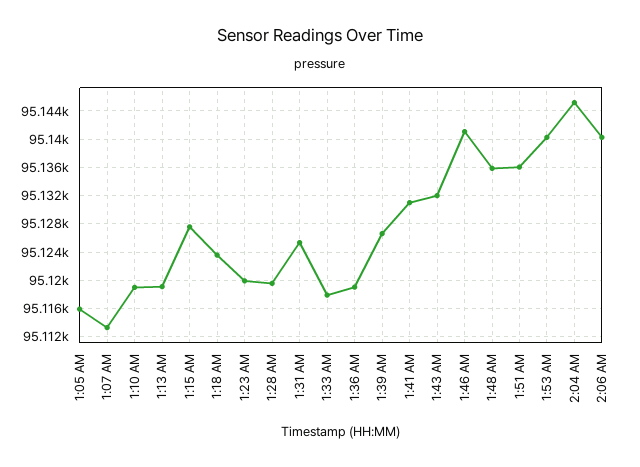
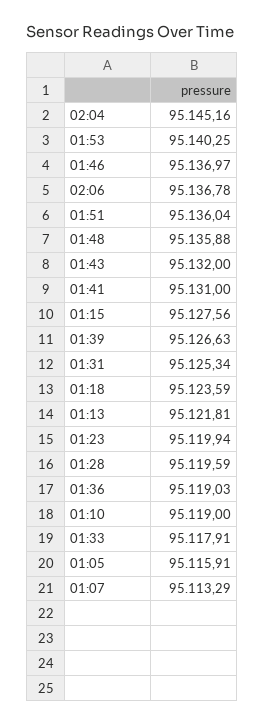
  {
    "1:05 AM": 95115.91,
    "1:07 AM": 95113.29,
    "1:10 AM": 95119,
-   "1:13 AM": 95119,
+   "1:13 AM": 95121.81,
    "1:15 AM": 95127.56,
    "1:18 AM": 95123.59,
    "1:23 AM": 95119.94,
    "1:28 AM": 95119.59,
    "1:31 AM": 95125.34,
    "1:33 AM": 95117.91,
    "1:36 AM": 95119.03,
    "1:39 AM": 95126.63,
    "1:41 AM": 95131,
    "1:43 AM": 95132,
-   "1:46 AM": 95141,
+   "1:46 AM": 95136.97,
    "1:48 AM": 95135.88,
    "1:51 AM": 95136.04,
    "1:53 AM": 95140.25,
    "2:04 AM": 95145.16,
-   "2:06 AM": 95140
+   "2:06 AM": 95136.78
  }

